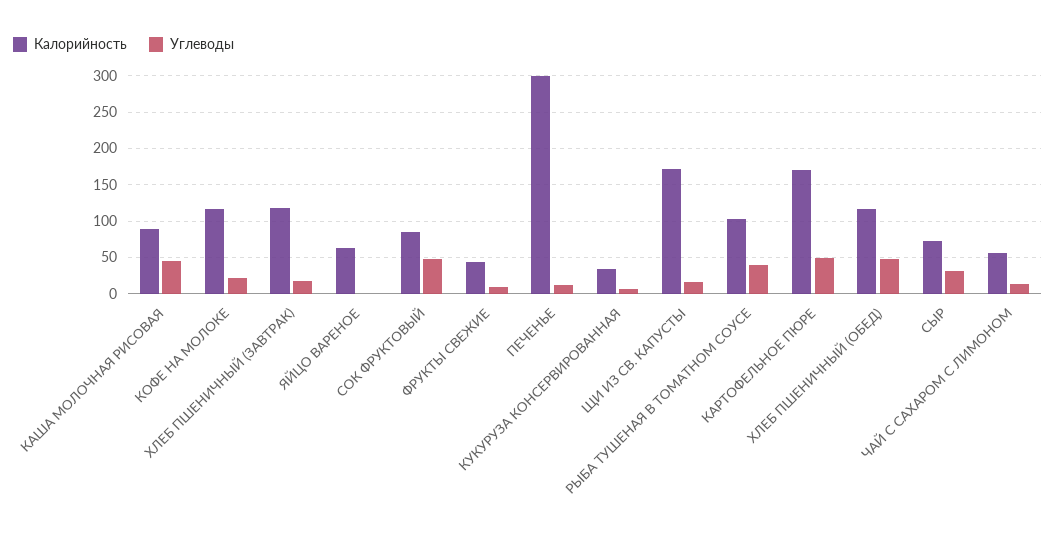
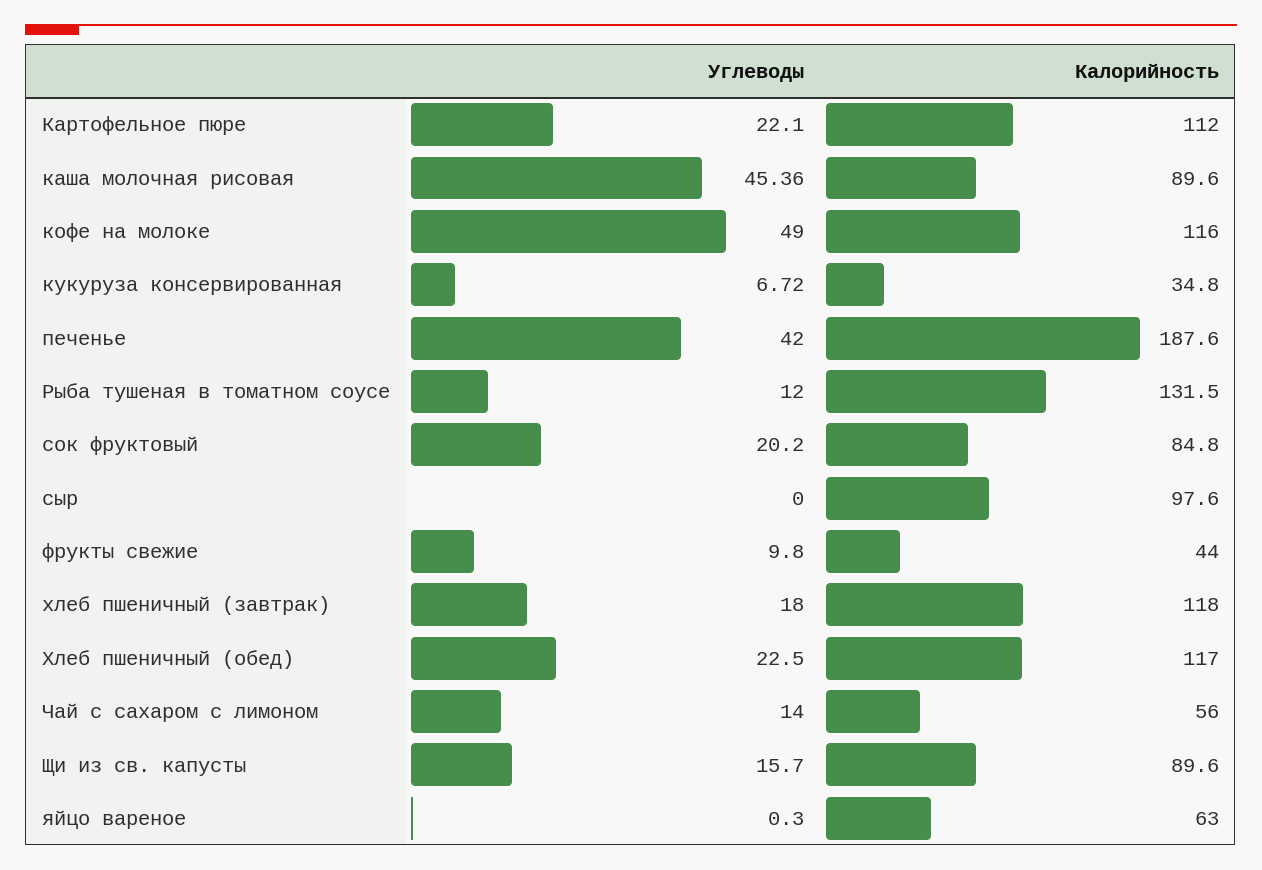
  {
    "Калорийность": {
      "КАША МОЛОЧНАЯ РИСОВАЯ": 89.6,
      "КОФЕ НА МОЛОКЕ": 116,
      "ХЛЕБ ПШЕНИЧНЫЙ (ЗАВТРАК)": 118,
      "ЯЙЦО ВАРЕНОЕ": 63,
      "СОК ФРУКТОВЫЙ": 84.8,
      "ФРУКТЫ СВЕЖИЕ": 44,
-     "ПЕЧЕНЬЕ": 300,
+     "ПЕЧЕНЬЕ": 187.6,
      "КУКУРУЗА КОНСЕРВИРОВАННАЯ": 34.8,
-     "ЩИ ИЗ СВ. КАПУСТЫ": 170,
+     "ЩИ ИЗ СВ. КАПУСТЫ": 89.6,
-     "РЫБА ТУШЕНАЯ В ТОМАТНОМ СОУСЕ": 100,
+     "РЫБА ТУШЕНАЯ В ТОМАТНОМ СОУСЕ": 131.5,
-     "КАРТОФЕЛЬНОЕ ПЮРЕ": 170,
+     "КАРТОФЕЛЬНОЕ ПЮРЕ": 112,
      "ХЛЕБ ПШЕНИЧНЫЙ (ОБЕД)": 117,
-     "СЫР": 70,
+     "СЫР": 97.6,
      "ЧАЙ С САХАРОМ С ЛИМОНОМ": 56
    },
    "Углеводы": {
      "КАША МОЛОЧНАЯ РИСОВАЯ": 45.36,
-     "КОФЕ НА МОЛОКЕ": 20,
+     "КОФЕ НА МОЛОКЕ": 49,
      "ХЛЕБ ПШЕНИЧНЫЙ (ЗАВТРАК)": 18,
      "ЯЙЦО ВАРЕНОЕ": 0.3,
-     "СОК ФРУКТОВЫЙ": 50,
+     "СОК ФРУКТОВЫЙ": 20.2,
      "ФРУКТЫ СВЕЖИЕ": 9.8,
-     "ПЕЧЕНЬЕ": 10,
+     "ПЕЧЕНЬЕ": 42,
      "КУКУРУЗА КОНСЕРВИРОВАННАЯ": 6.72,
      "ЩИ ИЗ СВ. КАПУСТЫ": 15.7,
-     "РЫБА ТУШЕНАЯ В ТОМАТНОМ СОУСЕ": 40,
+     "РЫБА ТУШЕНАЯ В ТОМАТНОМ СОУСЕ": 12,
-     "КАРТОФЕЛЬНОЕ ПЮРЕ": 50,
+     "КАРТОФЕЛЬНОЕ ПЮРЕ": 22.1,
-     "ХЛЕБ ПШЕНИЧНЫЙ (ОБЕД)": 50,
+     "ХЛЕБ ПШЕНИЧНЫЙ (ОБЕД)": 22.5,
-     "СЫР": 30,
+     "СЫР": 0,
      "ЧАЙ С САХАРОМ С ЛИМОНОМ": 14
    }
  }

